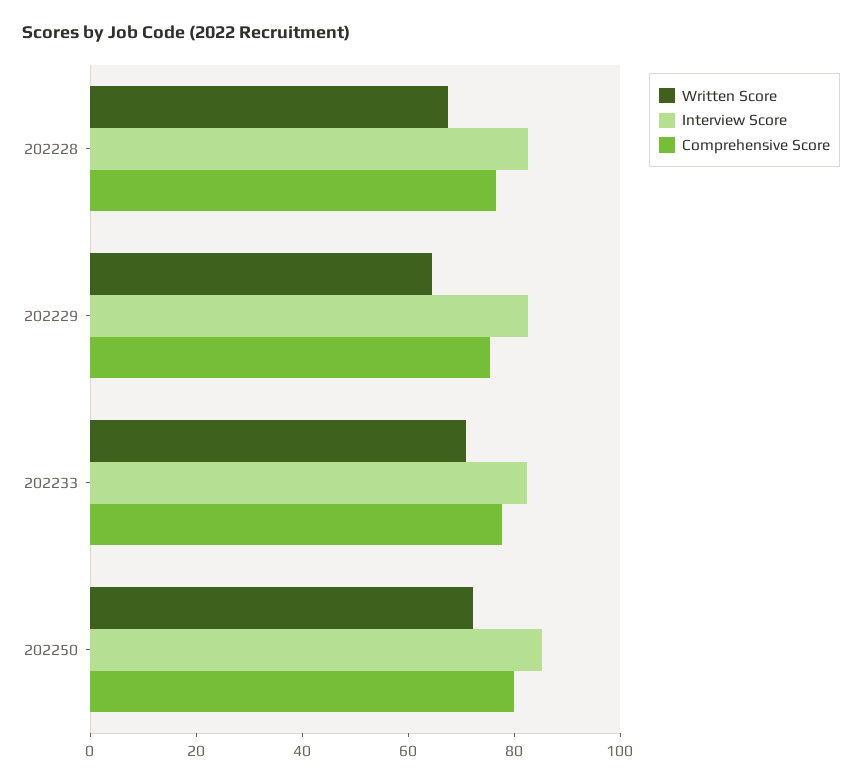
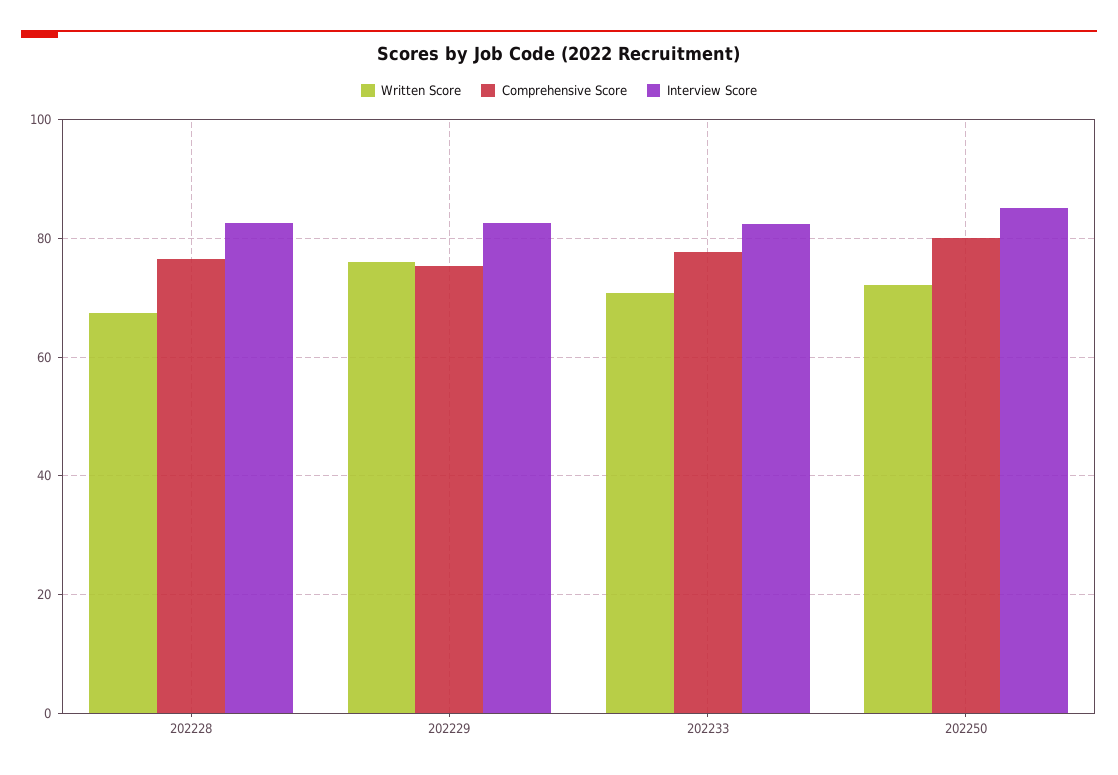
  {
    "Written Score": {
      "202228": 68,
-     "202229": 65,
+     "202229": 76,
      "202233": 70,
      "202250": 72
    },
    "Interview Score": {
      "202228": 82,
      "202229": 82,
      "202233": 82,
      "202250": 86
    },
    "Comprehensive Score": {
      "202228": 76,
      "202229": 76,
      "202233": 78,
      "202250": 80
    }
  }

